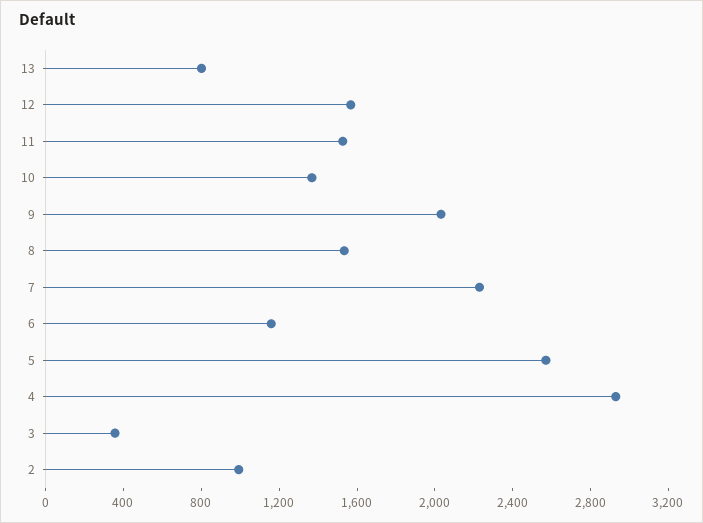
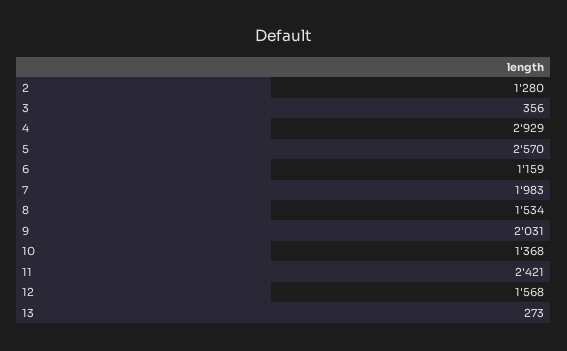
  {
-   "13": 800,
+   "13": 273,
    "12": 1568,
-   "11": 1500,
+   "11": 2421,
    "10": 1368,
    "9": 2031,
    "8": 1534,
-   "7": 2200,
+   "7": 1983,
    "6": 1159,
    "5": 2570,
    "4": 2929,
    "3": 356,
-   "2": 1000
+   "2": 1280
  }

